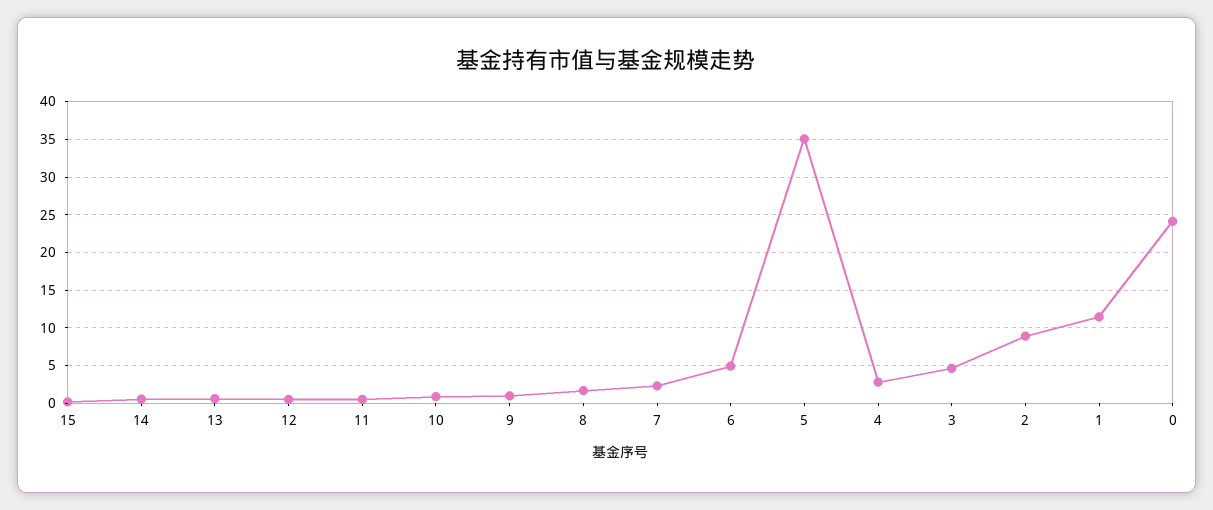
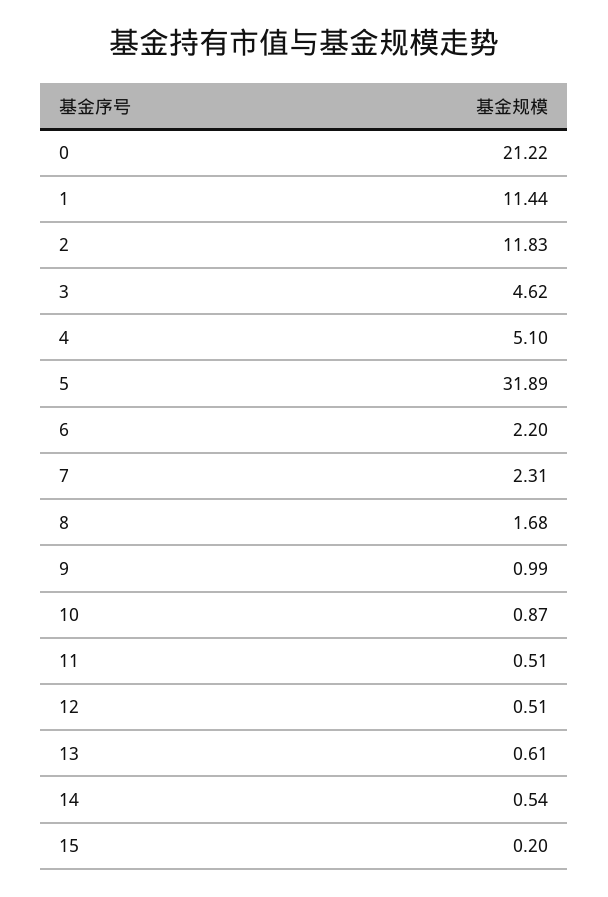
  {
    "15": 0.2,
    "14": 0.54,
    "13": 0.61,
    "12": 0.51,
    "11": 0.51,
    "10": 0.87,
    "9": 0.99,
    "8": 1.68,
    "7": 2.31,
-   "6": 5,
+   "6": 2.2,
-   "5": 35,
+   "5": 31.89,
-   "4": 3,
+   "4": 5.1,
    "3": 4.62,
-   "2": 9,
+   "2": 11.83,
    "1": 11.44,
-   "0": 24
+   "0": 21.22
  }

